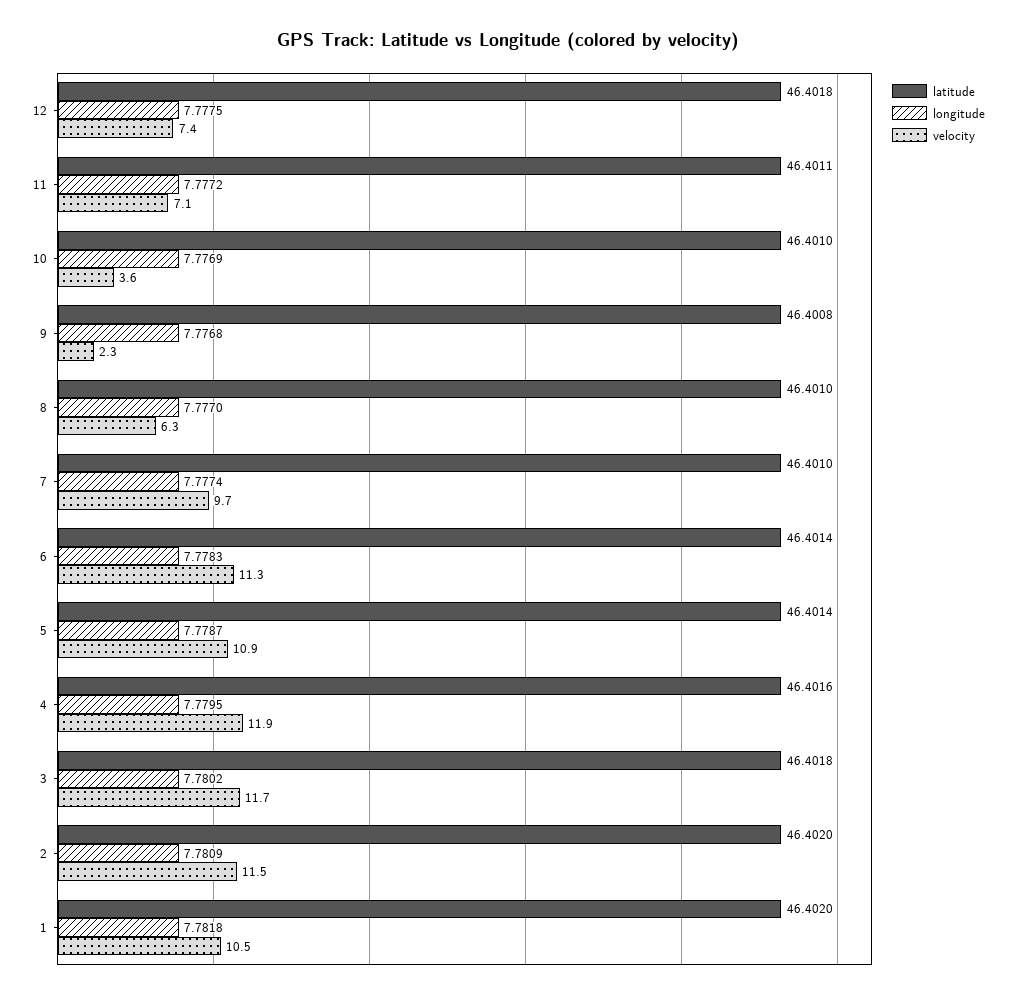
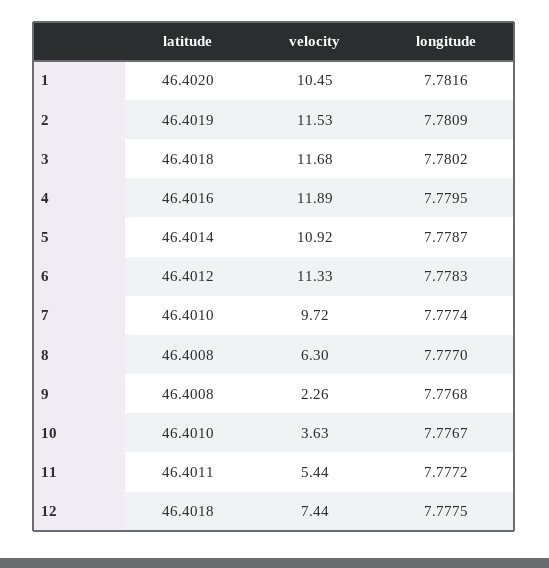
  {
    "latitude": {
      "12": 46.4018,
      "11": 46.4011,
      "10": 46.401,
      "9": 46.4008,
-     "8": 46.401,
+     "8": 46.4008,
      "7": 46.401,
-     "6": 46.4014,
+     "6": 46.4012,
      "5": 46.4014,
      "4": 46.4016,
      "3": 46.4018,
-     "2": 46.402,
+     "2": 46.4019,
      "1": 46.402
    },
    "longitude": {
      "12": 7.7775,
      "11": 7.7772,
-     "10": 7.7769,
+     "10": 7.7767,
      "9": 7.7768,
      "8": 7.777,
      "7": 7.7774,
      "6": 7.7783,
      "5": 7.7787,
      "4": 7.7795,
      "3": 7.7802,
      "2": 7.7809,
-     "1": 7.7818
+     "1": 7.7816
    },
    "velocity": {
      "12": 7.44,
-     "11": 7.1,
+     "11": 5.44,
      "10": 3.63,
      "9": 2.26,
      "8": 6.3,
      "7": 9.72,
      "6": 11.33,
      "5": 10.92,
      "4": 11.89,
      "3": 11.68,
      "2": 11.53,
      "1": 10.45
    }
  }

